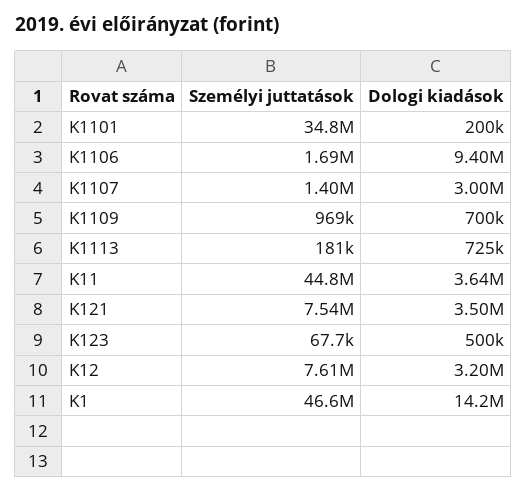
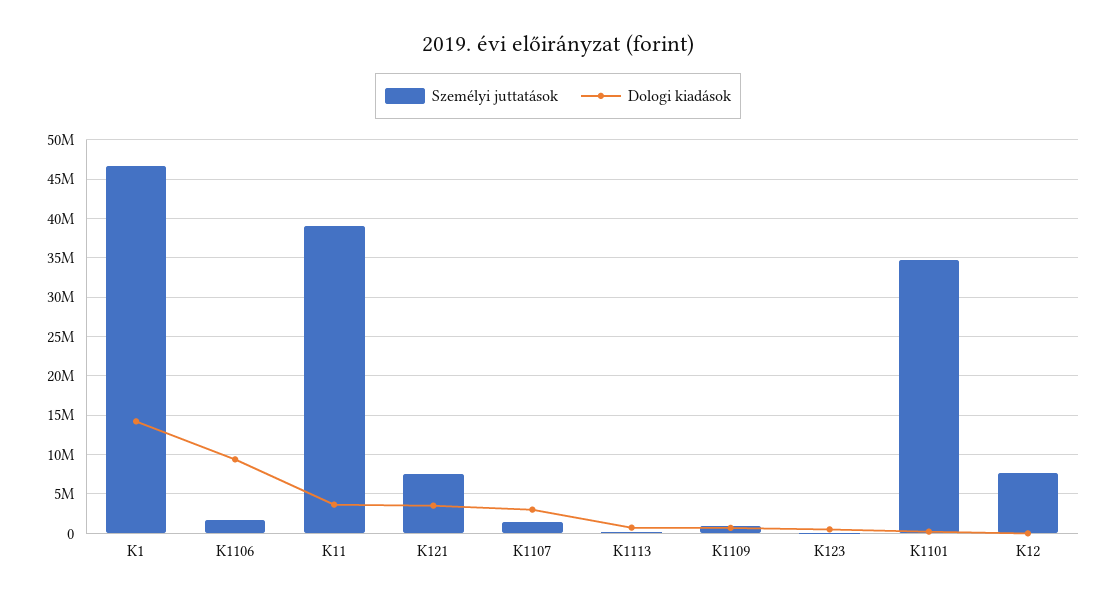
  {
    "Személyi juttatások": {
      "K1101": 34800000,
      "K1106": 1690000,
      "K1107": 1400000,
      "K1109": 969000,
      "K1113": 181000,
-     "K11": 44800000,
+     "K11": 39000000,
      "K121": 7540000,
      "K123": 67700,
      "K12": 7610000,
      "K1": 46600000
    },
    "Dologi kiadások": {
      "K1101": 200000,
      "K1106": 9400000,
      "K1107": 3000000,
      "K1109": 700000,
      "K1113": 725000,
      "K11": 3640000,
      "K121": 3500000,
      "K123": 500000,
-     "K12": 3200000,
+     "K12": 0,
      "K1": 14200000
    }
  }

